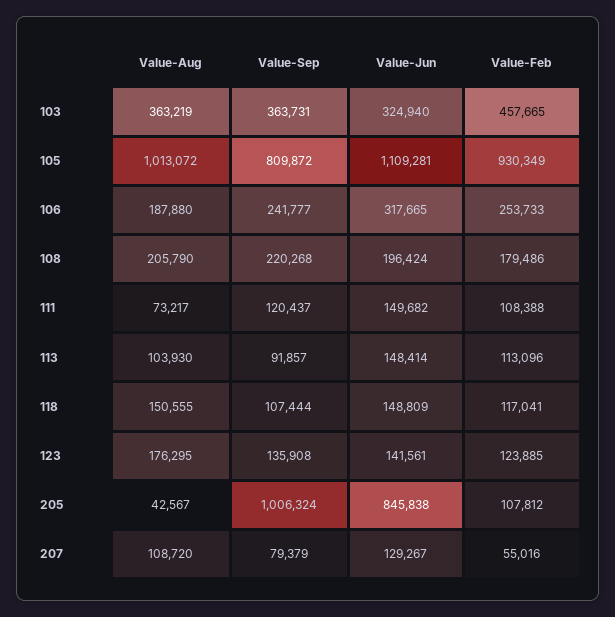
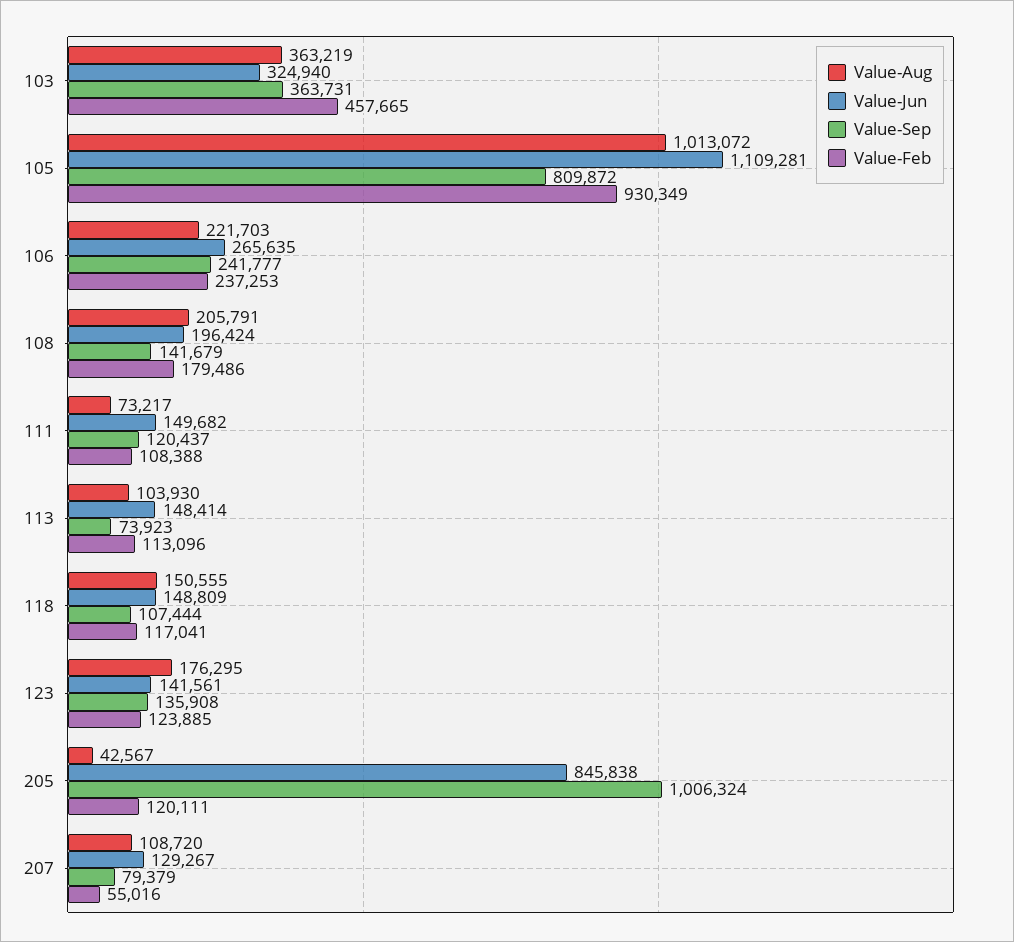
  {
    "Value-Aug": {
      "103": 363219,
      "105": 1013072,
-     "106": 187880,
+     "106": 221703,
-     "108": 205790,
+     "108": 205791,
      "111": 73217,
      "113": 103930,
      "118": 150555,
      "123": 176295,
      "205": 42567,
      "207": 108720
    },
    "Value-Sep": {
      "103": 363731,
      "105": 809872,
      "106": 241777,
-     "108": 220268,
+     "108": 141679,
      "111": 120437,
-     "113": 91857,
+     "113": 73923,
      "118": 107444,
      "123": 135908,
      "205": 1006324,
      "207": 79379
    },
    "Value-Jun": {
      "103": 324940,
      "105": 1109281,
-     "106": 317665,
+     "106": 265635,
      "108": 196424,
      "111": 149682,
      "113": 148414,
      "118": 148809,
      "123": 141561,
      "205": 845838,
      "207": 129267
    },
    "Value-Feb": {
      "103": 457665,
      "105": 930349,
-     "106": 253733,
+     "106": 237253,
      "108": 179486,
      "111": 108388,
      "113": 113096,
      "118": 117041,
      "123": 123885,
-     "205": 107812,
+     "205": 120111,
      "207": 55016
    }
  }

